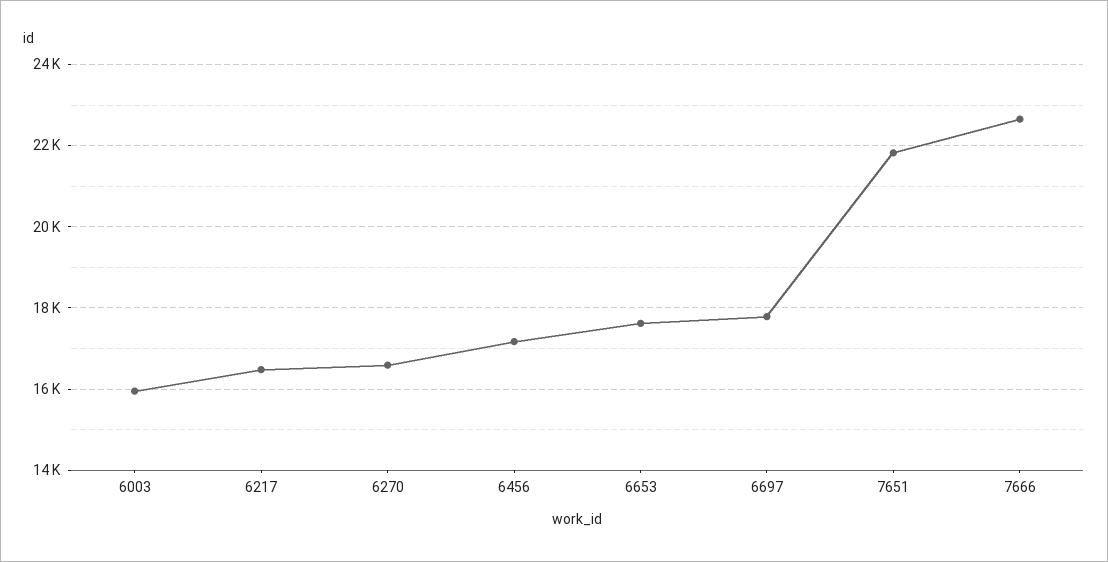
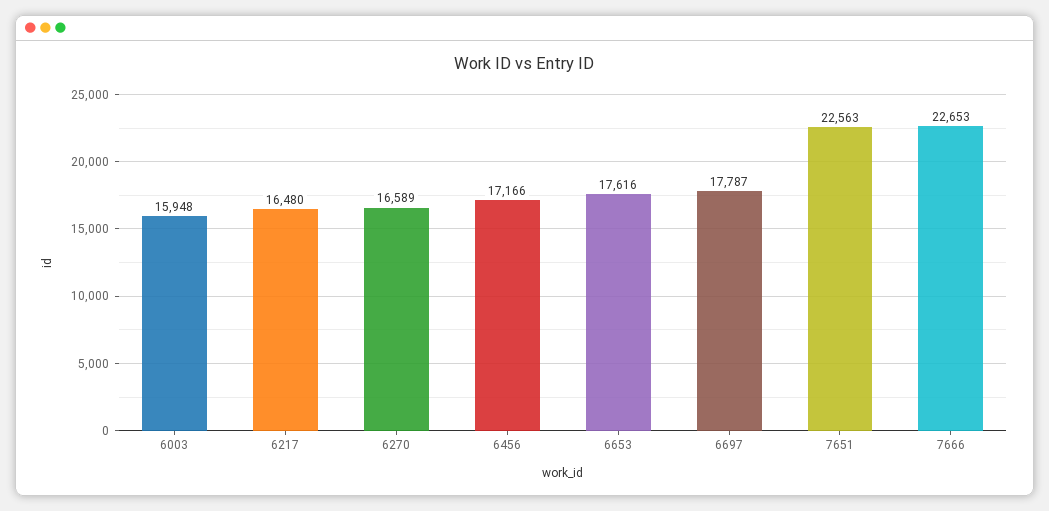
  {
    "6003": 15948,
    "6217": 16480,
    "6270": 16589,
    "6456": 17166,
    "6653": 17616,
    "6697": 17787,
-   "7651": 21800,
+   "7651": 22563,
    "7666": 22653
  }

